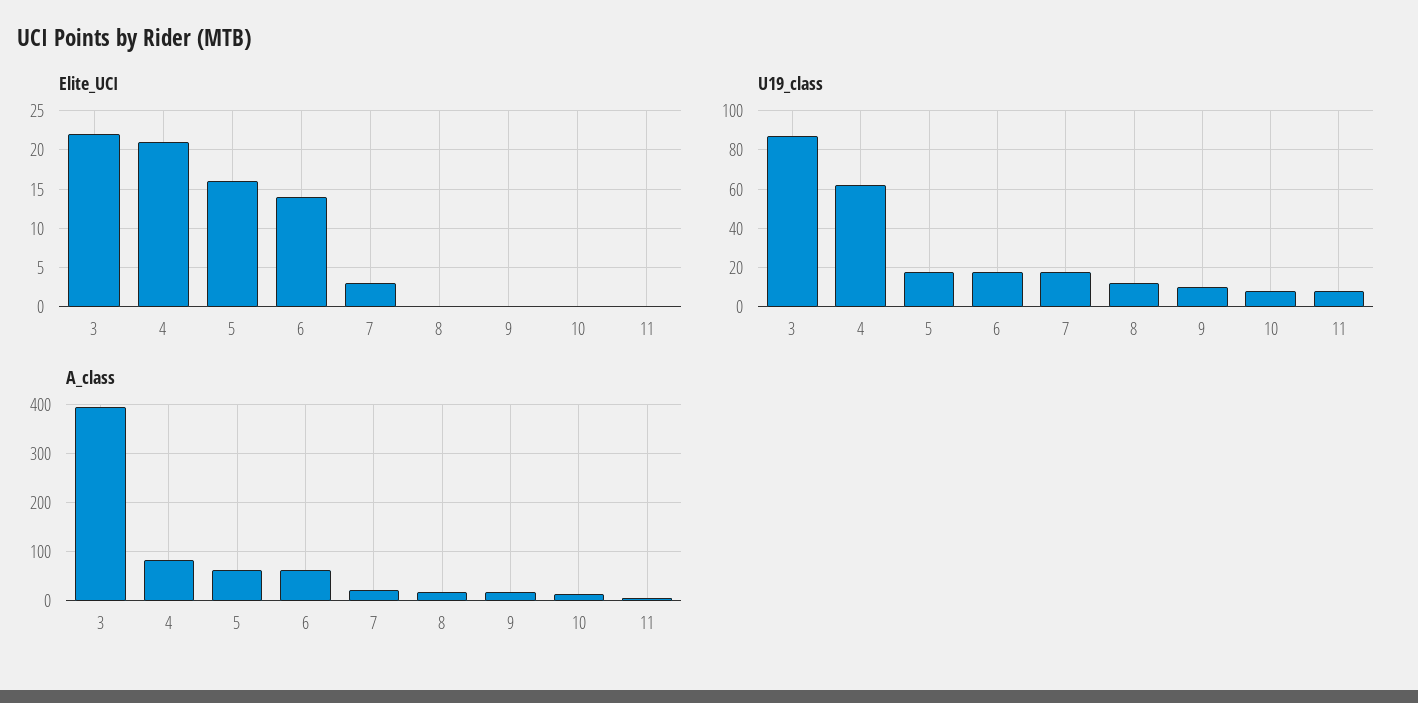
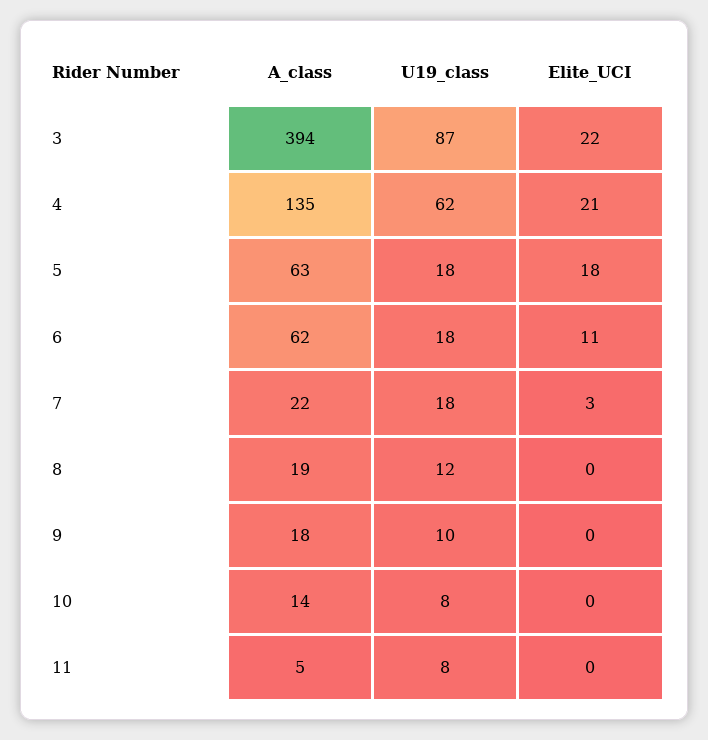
  {
    "Elite_UCI": {
      "3": 22,
      "4": 21,
-     "5": 16,
+     "5": 18,
-     "6": 14,
+     "6": 11,
      "7": 3,
      "8": 0,
      "9": 0,
      "10": 0,
      "11": 0
    },
    "U19_class": {
      "3": 87,
      "4": 62,
      "5": 18,
      "6": 18,
      "7": 18,
      "8": 12,
      "9": 10,
      "10": 8,
      "11": 8
    },
    "A_class": {
      "3": 394,
-     "4": 80,
+     "4": 135,
      "5": 63,
      "6": 62,
      "7": 22,
      "8": 19,
      "9": 18,
      "10": 14,
      "11": 5
    }
  }

